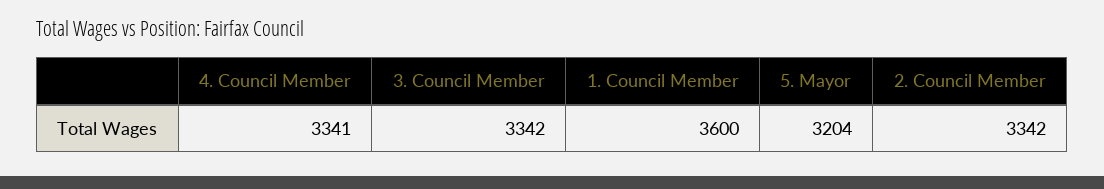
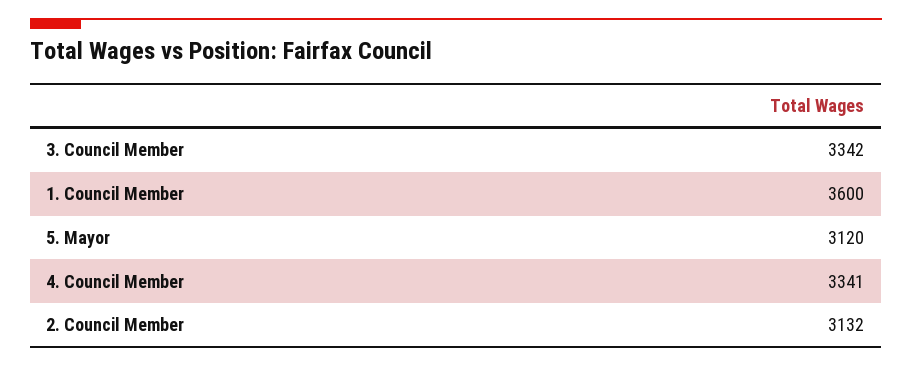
  {
    "4. Council Member": 3341,
    "3. Council Member": 3342,
    "1. Council Member": 3600,
-   "5. Mayor": 3204,
+   "5. Mayor": 3120,
-   "2. Council Member": 3342
+   "2. Council Member": 3132
  }

